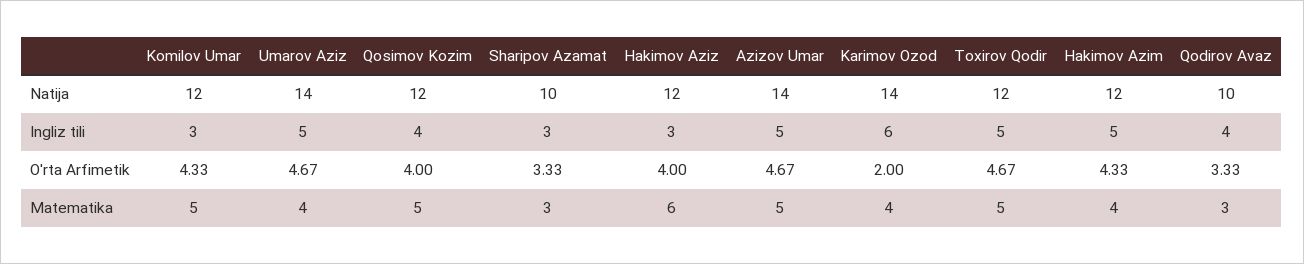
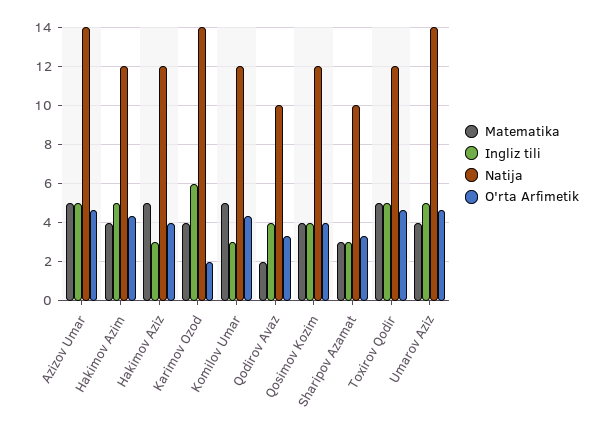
  {
    "Natija": {
      "Komilov Umar": 12,
      "Umarov Aziz": 14,
      "Qosimov Kozim": 12,
      "Sharipov Azamat": 10,
      "Hakimov Aziz": 12,
      "Azizov Umar": 14,
      "Karimov Ozod": 14,
      "Toxirov Qodir": 12,
      "Hakimov Azim": 12,
      "Qodirov Avaz": 10
    },
    "Ingliz tili": {
      "Komilov Umar": 3,
      "Umarov Aziz": 5,
      "Qosimov Kozim": 4,
      "Sharipov Azamat": 3,
      "Hakimov Aziz": 3,
      "Azizov Umar": 5,
      "Karimov Ozod": 6,
      "Toxirov Qodir": 5,
      "Hakimov Azim": 5,
      "Qodirov Avaz": 4
    },
    "O'rta Arfimetik": {
      "Komilov Umar": 4.33,
      "Umarov Aziz": 4.67,
      "Qosimov Kozim": 4,
      "Sharipov Azamat": 3.33,
      "Hakimov Aziz": 4,
      "Azizov Umar": 4.67,
      "Karimov Ozod": 2,
      "Toxirov Qodir": 4.67,
      "Hakimov Azim": 4.33,
      "Qodirov Avaz": 3.33
    },
    "Matematika": {
      "Komilov Umar": 5,
      "Umarov Aziz": 4,
-     "Qosimov Kozim": 5,
+     "Qosimov Kozim": 4,
      "Sharipov Azamat": 3,
-     "Hakimov Aziz": 6,
+     "Hakimov Aziz": 5,
      "Azizov Umar": 5,
      "Karimov Ozod": 4,
      "Toxirov Qodir": 5,
      "Hakimov Azim": 4,
-     "Qodirov Avaz": 3
+     "Qodirov Avaz": 2
    }
  }

